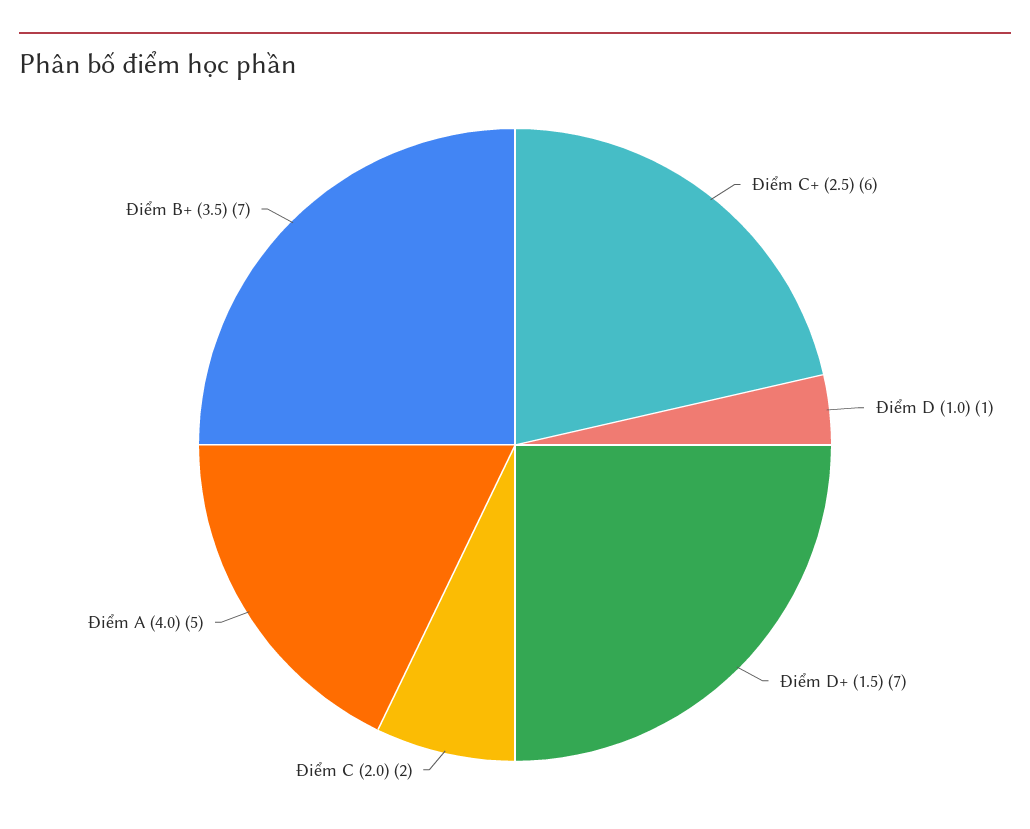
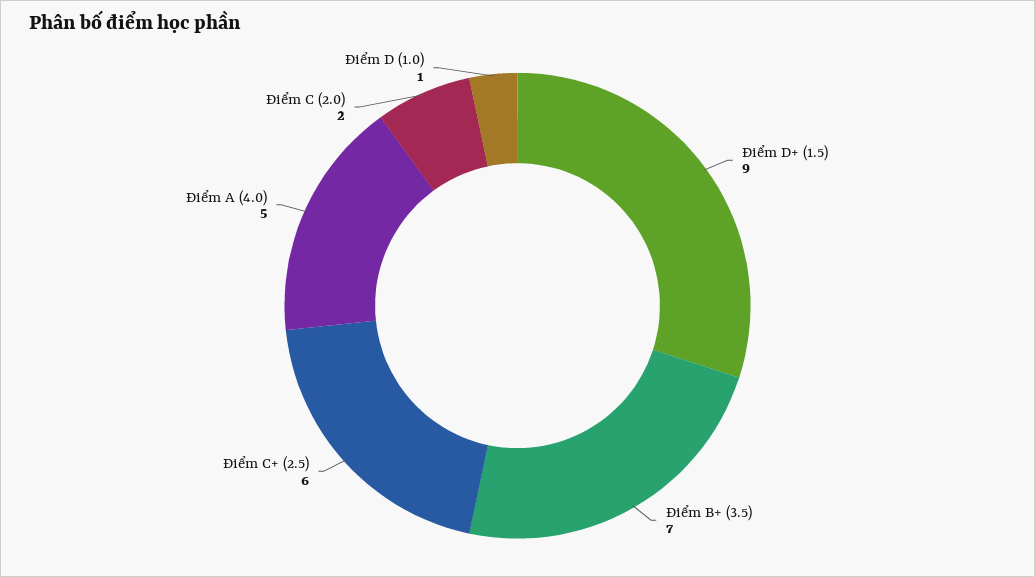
  {
    "Điểm C+ (2.5)": 6,
    "Điểm D (1.0)": 1,
-   "Điểm D+ (1.5)": 7,
+   "Điểm D+ (1.5)": 9,
    "Điểm C (2.0)": 2,
    "Điểm A (4.0)": 5,
    "Điểm B+ (3.5)": 7
  }

